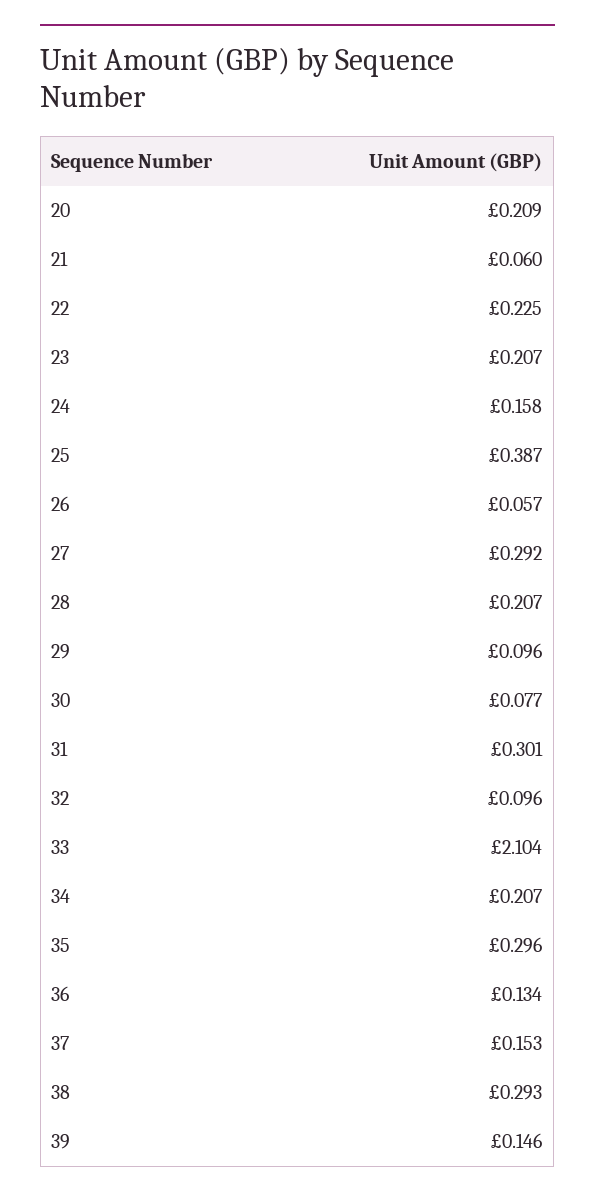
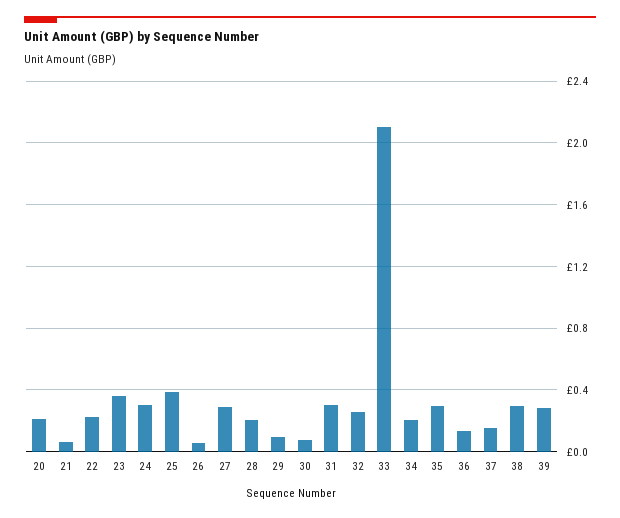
  {
    "20": 0.209,
    "21": 0.06,
    "22": 0.225,
-   "23": 0.207,
+   "23": 0.35,
-   "24": 0.158,
+   "24": 0.3,
    "25": 0.387,
    "26": 0.057,
    "27": 0.292,
    "28": 0.207,
    "29": 0.096,
    "30": 0.077,
    "31": 0.301,
-   "32": 0.096,
+   "32": 0.25,
    "33": 2.104,
    "34": 0.207,
    "35": 0.296,
    "36": 0.134,
    "37": 0.153,
    "38": 0.293,
-   "39": 0.146
+   "39": 0.3
  }

